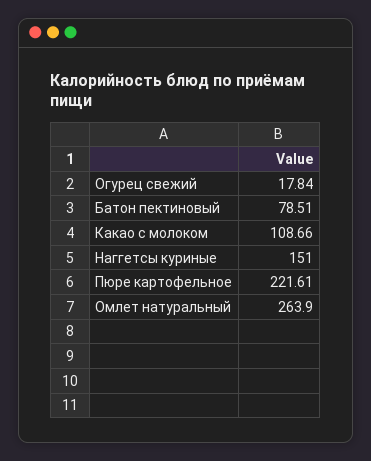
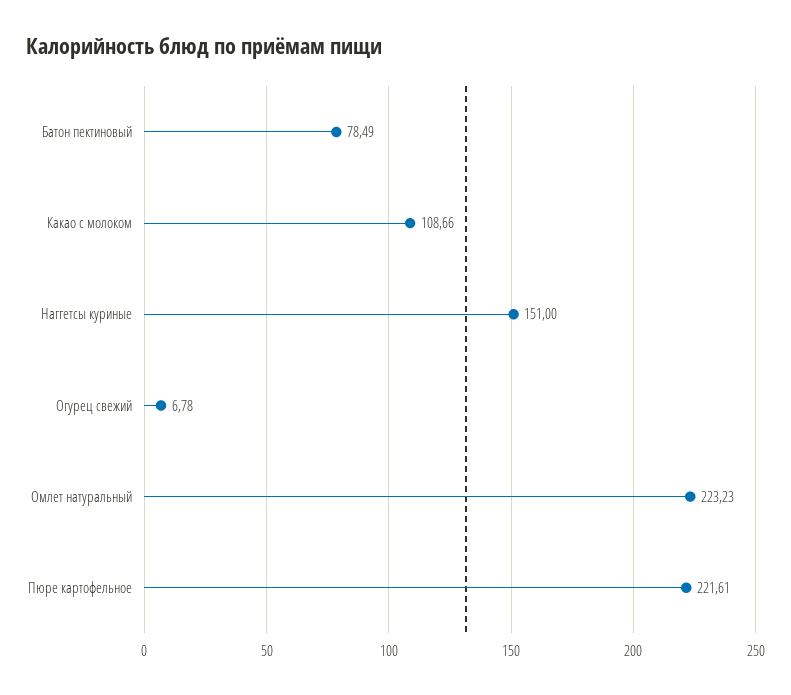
  {
-   "Огурец свежий": 17.84,
+   "Огурец свежий": 6.78,
-   "Батон пектиновый": 78.51,
+   "Батон пектиновый": 78.49,
    "Какао с молоком": 108.66,
    "Наггетсы куриные": 151,
    "Пюре картофельное": 221.61,
-   "Омлет натуральный": 263.9
+   "Омлет натуральный": 223.23
  }

